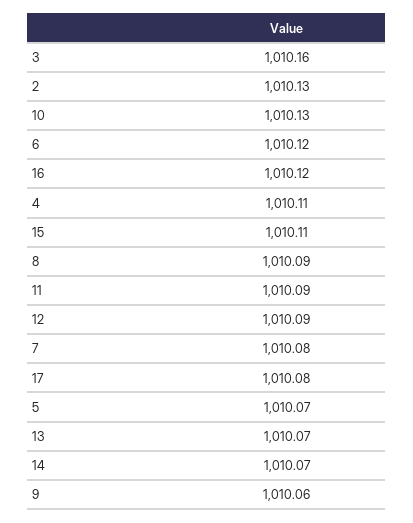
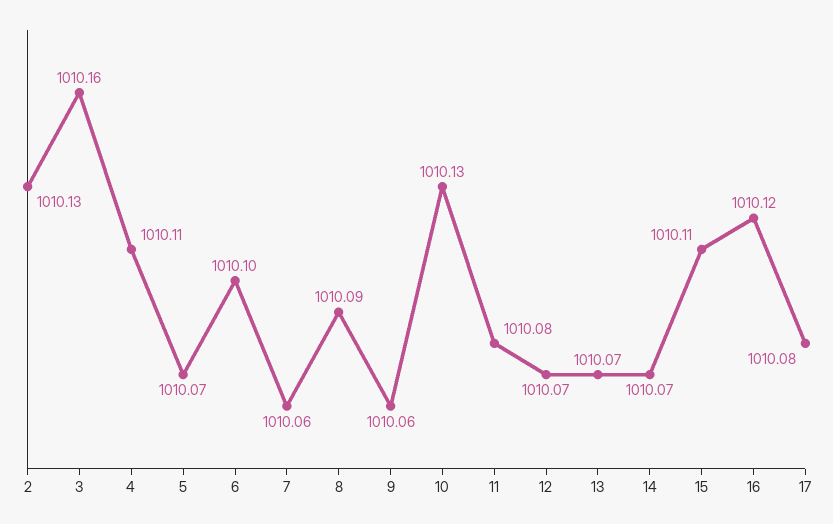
  {
    "3": 1010.16,
    "2": 1010.13,
    "10": 1010.13,
-   "6": 1010.12,
+   "6": 1010.1,
    "16": 1010.12,
    "4": 1010.11,
    "15": 1010.11,
    "8": 1010.09,
-   "11": 1010.09,
+   "11": 1010.08,
-   "12": 1010.09,
+   "12": 1010.07,
-   "7": 1010.08,
+   "7": 1010.06,
    "17": 1010.08,
    "5": 1010.07,
    "13": 1010.07,
    "14": 1010.07,
    "9": 1010.06
  }

